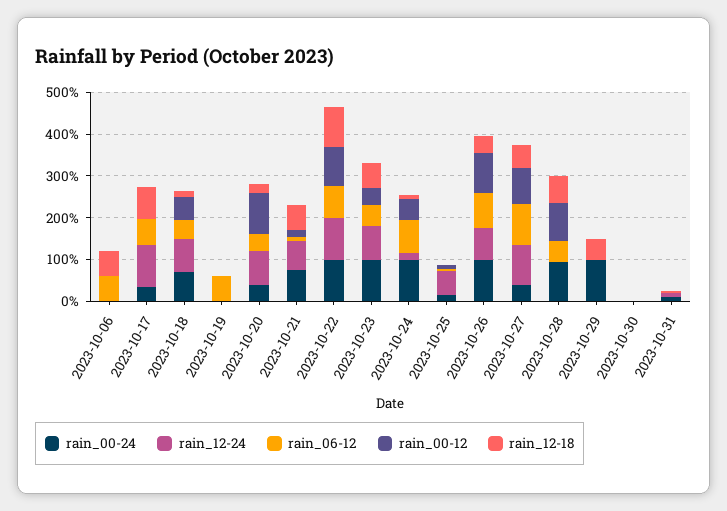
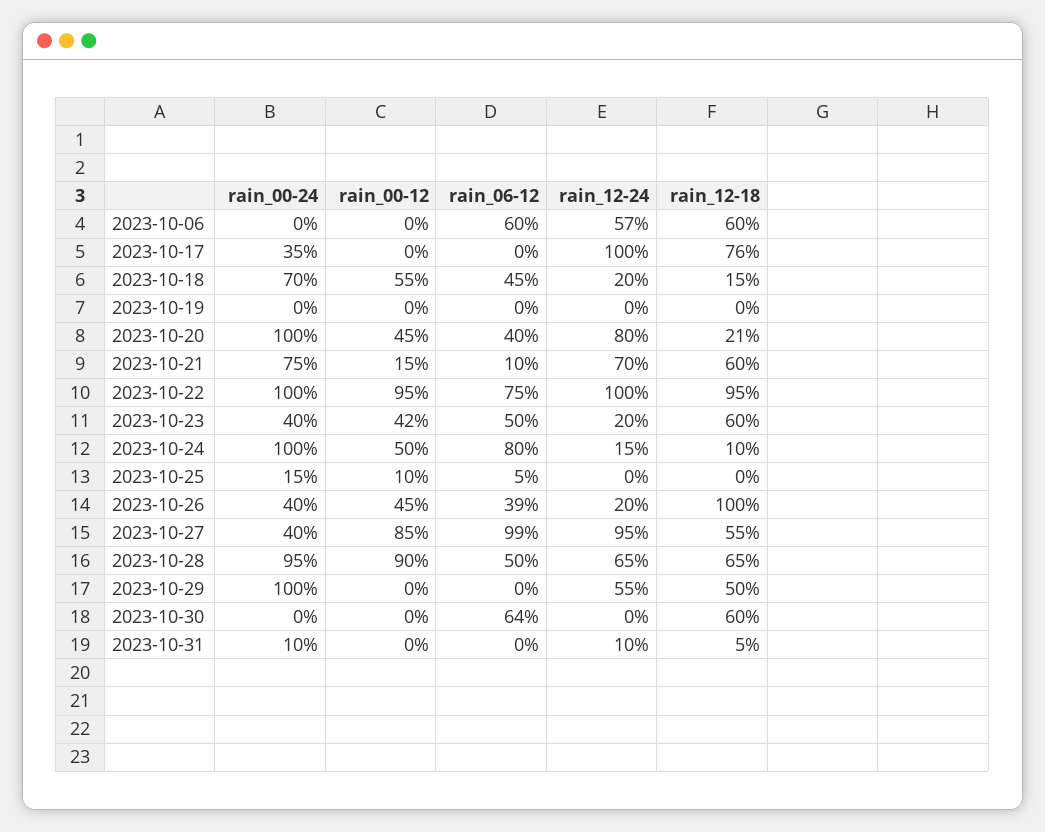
  {
    "rain_00-24": {
      "2023-10-06": 0,
      "2023-10-17": 35,
      "2023-10-18": 70,
      "2023-10-19": 0,
-     "2023-10-20": 40,
+     "2023-10-20": 100,
      "2023-10-21": 75,
      "2023-10-22": 100,
-     "2023-10-23": 100,
+     "2023-10-23": 40,
      "2023-10-24": 100,
      "2023-10-25": 15,
-     "2023-10-26": 100,
+     "2023-10-26": 40,
      "2023-10-27": 40,
      "2023-10-28": 95,
      "2023-10-29": 100,
      "2023-10-30": 0,
      "2023-10-31": 10
    },
    "rain_12-24": {
-     "2023-10-06": 0,
+     "2023-10-06": 57,
      "2023-10-17": 100,
-     "2023-10-18": 80,
+     "2023-10-18": 20,
      "2023-10-19": 0,
      "2023-10-20": 80,
      "2023-10-21": 70,
      "2023-10-22": 100,
-     "2023-10-23": 80,
+     "2023-10-23": 20,
      "2023-10-24": 15,
-     "2023-10-25": 60,
+     "2023-10-25": 0,
-     "2023-10-26": 80,
+     "2023-10-26": 20,
      "2023-10-27": 95,
-     "2023-10-28": 0,
+     "2023-10-28": 65,
-     "2023-10-29": 0,
+     "2023-10-29": 55,
      "2023-10-30": 0,
      "2023-10-31": 10
    },
    "rain_06-12": {
      "2023-10-06": 60,
-     "2023-10-17": 60,
+     "2023-10-17": 0,
      "2023-10-18": 45,
-     "2023-10-19": 60,
+     "2023-10-19": 0,
      "2023-10-20": 40,
      "2023-10-21": 10,
      "2023-10-22": 75,
      "2023-10-23": 50,
      "2023-10-24": 80,
      "2023-10-25": 5,
-     "2023-10-26": 80,
+     "2023-10-26": 39,
      "2023-10-27": 99,
      "2023-10-28": 50,
      "2023-10-29": 0,
-     "2023-10-30": 0,
+     "2023-10-30": 64,
      "2023-10-31": 0
    },
    "rain_00-12": {
      "2023-10-06": 0,
      "2023-10-17": 0,
      "2023-10-18": 55,
      "2023-10-19": 0,
-     "2023-10-20": 100,
+     "2023-10-20": 45,
      "2023-10-21": 15,
      "2023-10-22": 95,
      "2023-10-23": 42,
      "2023-10-24": 50,
      "2023-10-25": 10,
-     "2023-10-26": 100,
+     "2023-10-26": 45,
      "2023-10-27": 85,
      "2023-10-28": 90,
      "2023-10-29": 0,
      "2023-10-30": 0,
      "2023-10-31": 0
    },
    "rain_12-18": {
      "2023-10-06": 60,
      "2023-10-17": 76,
      "2023-10-18": 15,
      "2023-10-19": 0,
      "2023-10-20": 21,
      "2023-10-21": 60,
      "2023-10-22": 95,
      "2023-10-23": 60,
      "2023-10-24": 10,
      "2023-10-25": 0,
-     "2023-10-26": 40,
+     "2023-10-26": 100,
      "2023-10-27": 55,
      "2023-10-28": 65,
      "2023-10-29": 50,
-     "2023-10-30": 0,
+     "2023-10-30": 60,
      "2023-10-31": 5
    }
  }

